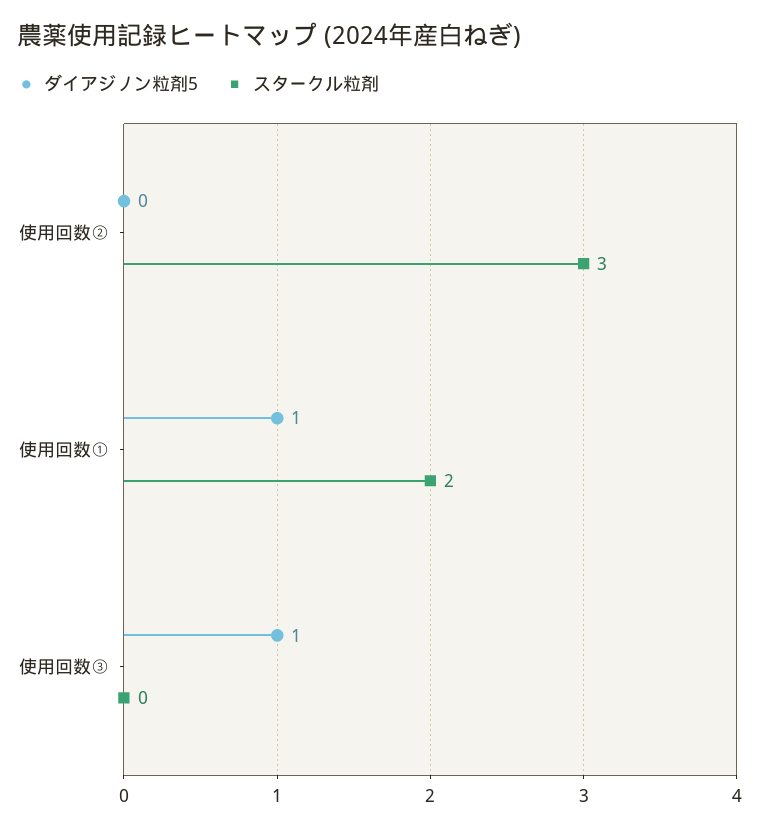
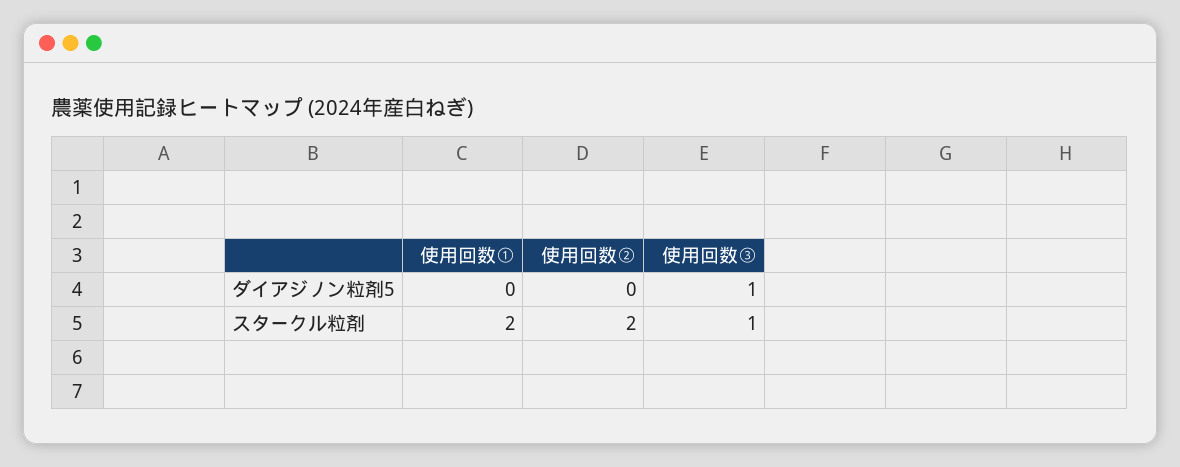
  {
    "ダイアジノン粒剤5": {
      "使用回数②": 0,
-     "使用回数①": 1,
+     "使用回数①": 0,
      "使用回数③": 1
    },
    "スタークル粒剤": {
-     "使用回数②": 3,
+     "使用回数②": 2,
      "使用回数①": 2,
-     "使用回数③": 0
+     "使用回数③": 1
    }
  }

